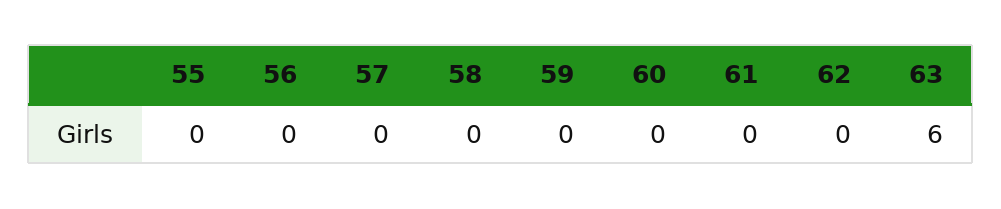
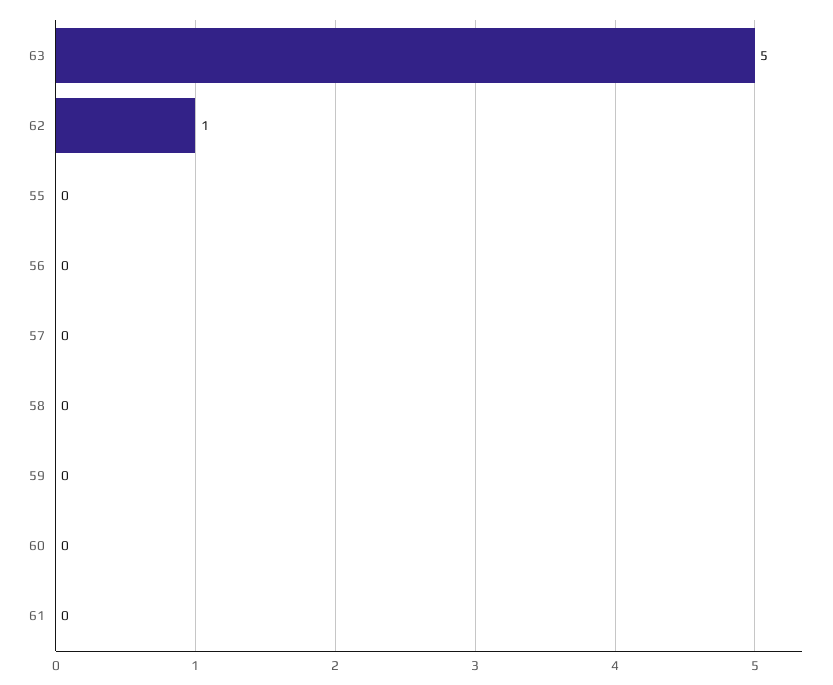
  {
    "55": 0,
    "56": 0,
    "57": 0,
    "58": 0,
    "59": 0,
    "60": 0,
    "61": 0,
-   "62": 0,
+   "62": 1,
-   "63": 6
+   "63": 5
  }

